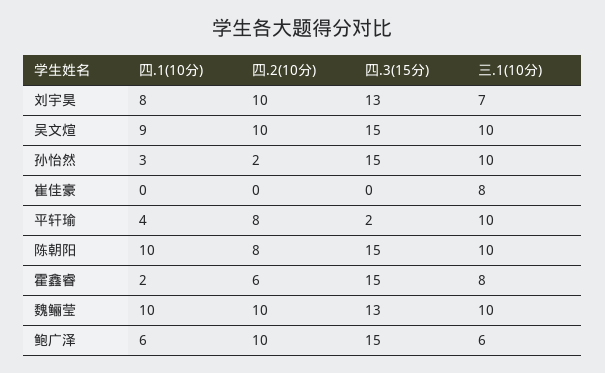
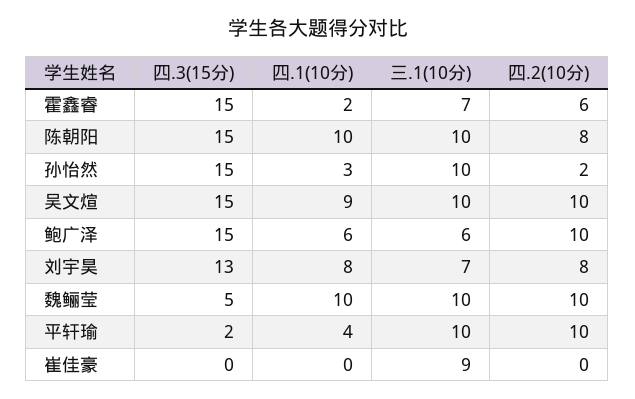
  {
    "四.1(10分)": {
      "刘宇昊": 8,
      "吴文煊": 9,
      "孙怡然": 3,
      "崔佳豪": 0,
      "平轩瑜": 4,
      "陈朝阳": 10,
      "霍鑫睿": 2,
      "魏鲡莹": 10,
      "鲍广泽": 6
    },
    "四.2(10分)": {
-     "刘宇昊": 10,
+     "刘宇昊": 8,
      "吴文煊": 10,
      "孙怡然": 2,
      "崔佳豪": 0,
-     "平轩瑜": 8,
+     "平轩瑜": 10,
      "陈朝阳": 8,
      "霍鑫睿": 6,
      "魏鲡莹": 10,
      "鲍广泽": 10
    },
    "四.3(15分)": {
      "刘宇昊": 13,
      "吴文煊": 15,
      "孙怡然": 15,
      "崔佳豪": 0,
      "平轩瑜": 2,
      "陈朝阳": 15,
      "霍鑫睿": 15,
-     "魏鲡莹": 13,
+     "魏鲡莹": 5,
      "鲍广泽": 15
    },
    "三.1(10分)": {
      "刘宇昊": 7,
      "吴文煊": 10,
      "孙怡然": 10,
-     "崔佳豪": 8,
+     "崔佳豪": 9,
      "平轩瑜": 10,
      "陈朝阳": 10,
-     "霍鑫睿": 8,
+     "霍鑫睿": 7,
      "魏鲡莹": 10,
      "鲍广泽": 6
    }
  }

